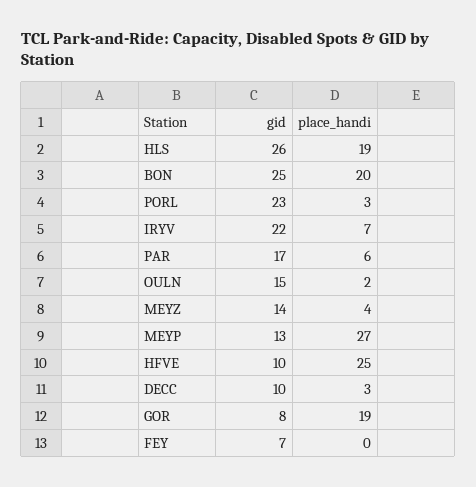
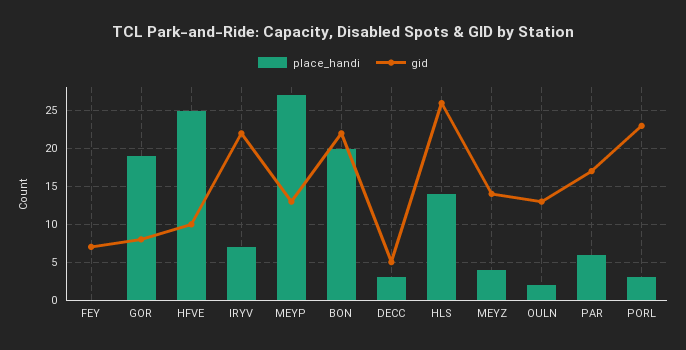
  {
    "gid": {
      "HLS": 26,
-     "BON": 25,
+     "BON": 22,
      "PORL": 23,
      "IRYV": 22,
      "PAR": 17,
-     "OULN": 15,
+     "OULN": 13,
      "MEYZ": 14,
      "MEYP": 13,
      "HFVE": 10,
-     "DECC": 10,
+     "DECC": 5,
      "GOR": 8,
      "FEY": 7
    },
    "place_handi": {
-     "HLS": 19,
+     "HLS": 14,
      "BON": 20,
      "PORL": 3,
      "IRYV": 7,
      "PAR": 6,
      "OULN": 2,
      "MEYZ": 4,
      "MEYP": 27,
      "HFVE": 25,
      "DECC": 3,
      "GOR": 19,
      "FEY": 0
    }
  }

